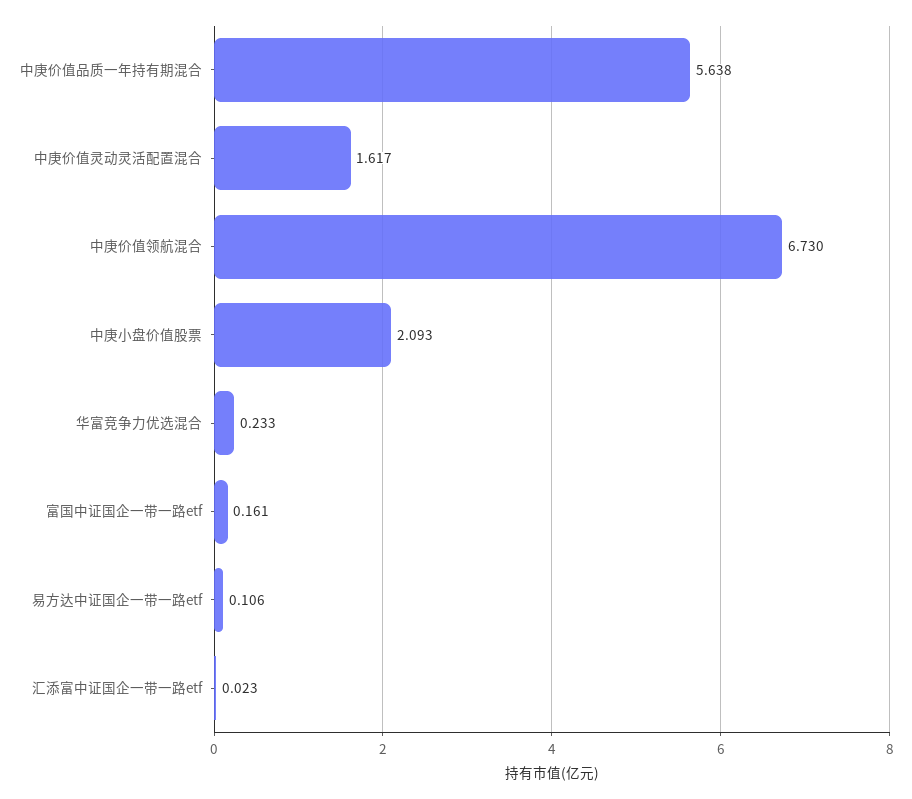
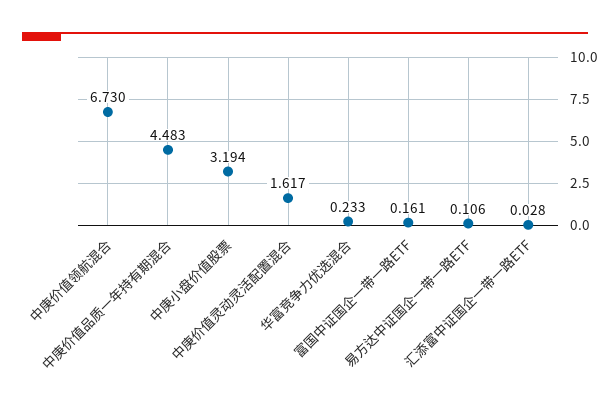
  {
-   "中庚价值品质一年持有期混合": 5.638,
+   "中庚价值品质一年持有期混合": 4.483,
    "中庚价值灵动灵活配置混合": 1.617,
    "中庚价值领航混合": 6.73,
-   "中庚小盘价值股票": 2.093,
+   "中庚小盘价值股票": 3.194,
    "华富竞争力优选混合": 0.233,
    "富国中证国企一带一路etf": 0.161,
    "易方达中证国企一带一路etf": 0.106,
-   "汇添富中证国企一带一路etf": 0.023
+   "汇添富中证国企一带一路etf": 0.028
  }

